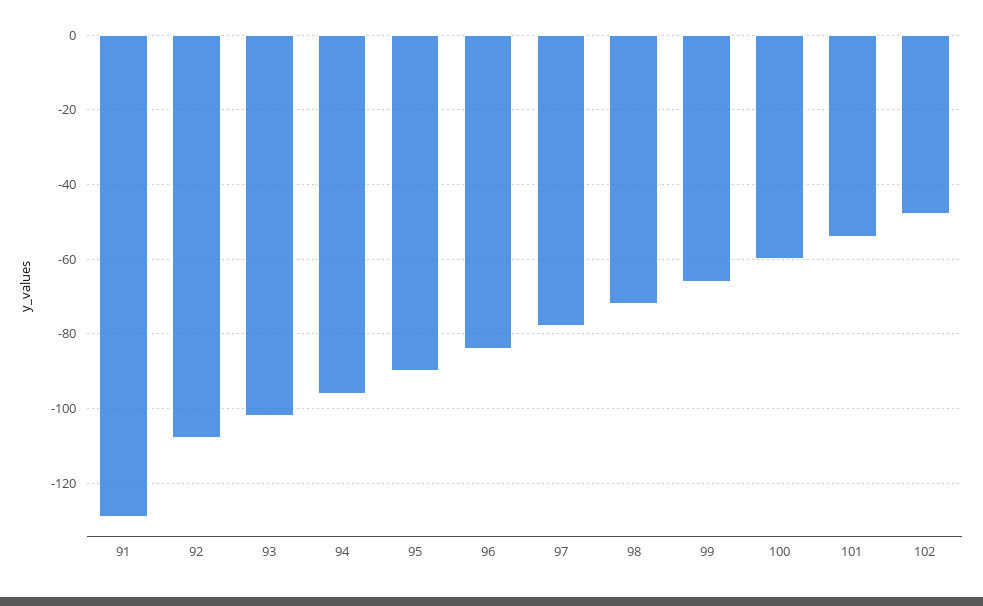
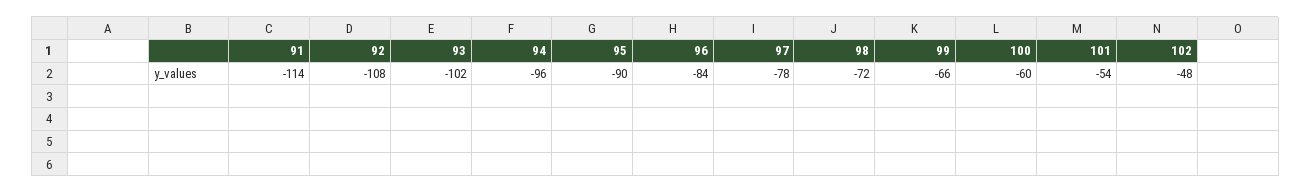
  {
-   "91": -130,
+   "91": -114,
    "92": -108,
    "93": -102,
    "94": -96,
    "95": -90,
    "96": -84,
    "97": -78,
    "98": -72,
    "99": -66,
    "100": -60,
    "101": -54,
    "102": -48
  }

